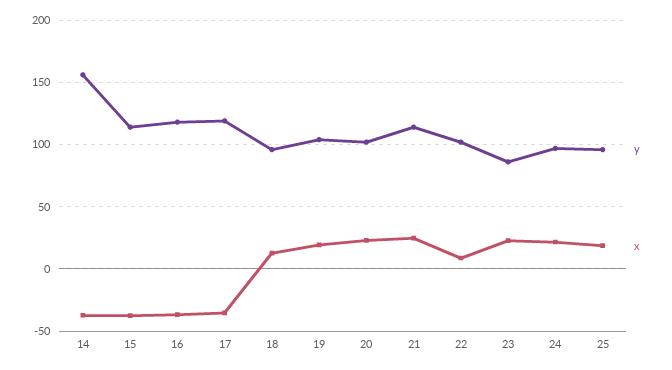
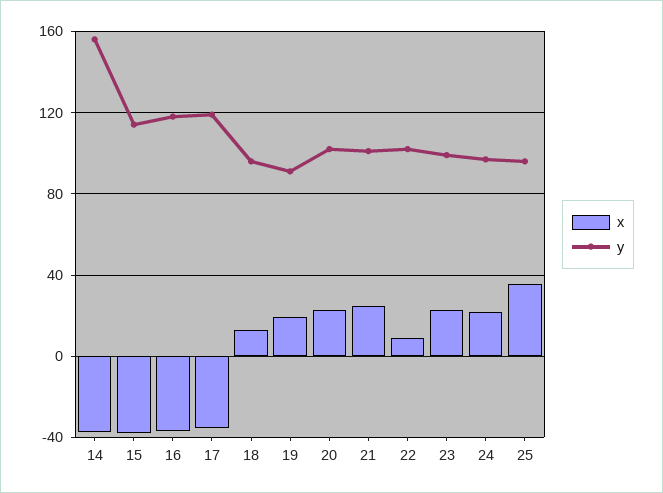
  {
    "y": {
      "14": 155,
      "15": 115,
      "16": 120,
      "17": 120,
      "18": 95,
-     "19": 105,
+     "19": 90,
      "20": 100,
-     "21": 115,
+     "21": 100,
      "22": 100,
-     "23": 85,
+     "23": 100,
      "24": 95,
      "25": 95
    },
    "x": {
      "14": -35,
      "15": -40,
      "16": -35,
      "17": -35,
      "18": 15,
      "19": 20,
      "20": 25,
      "21": 25,
      "22": 10,
      "23": 25,
      "24": 20,
-     "25": 20
+     "25": 35
    }
  }

